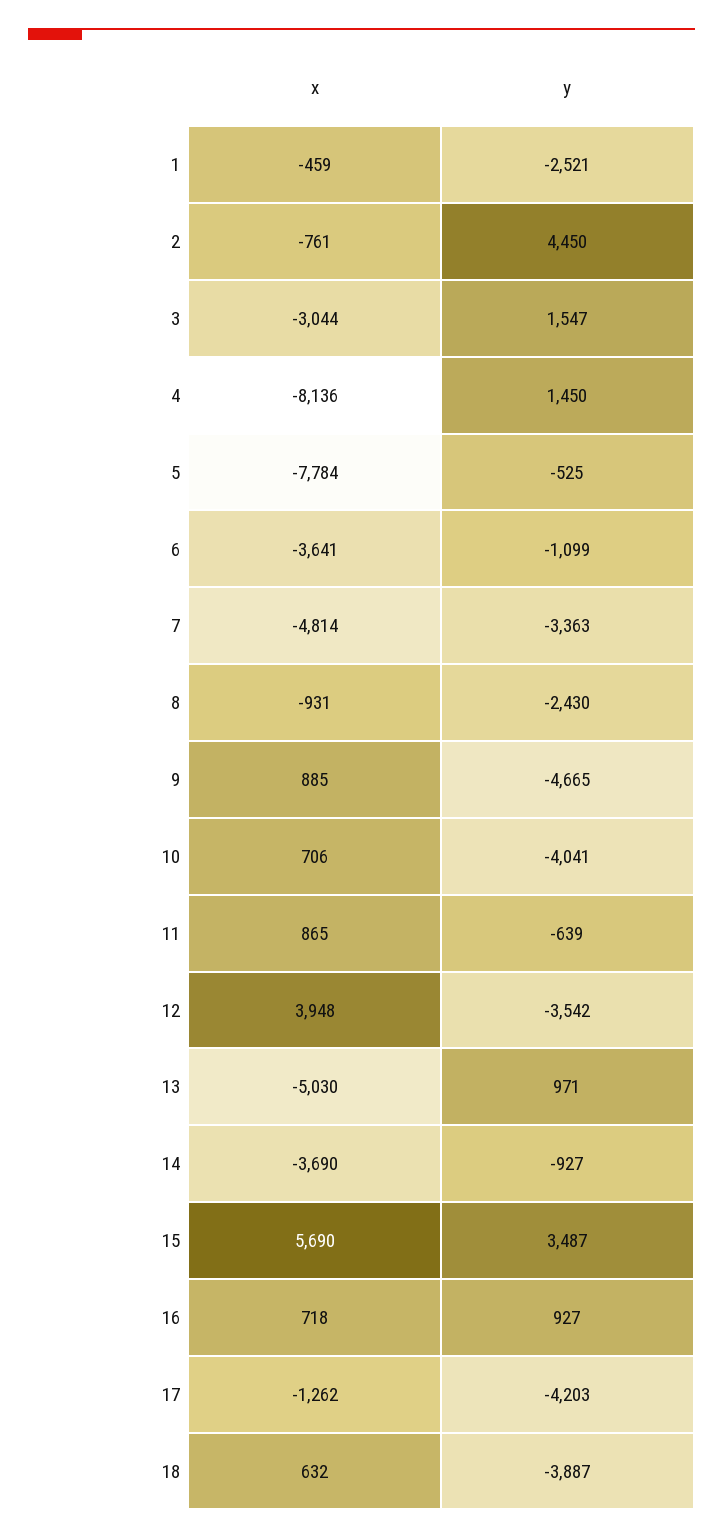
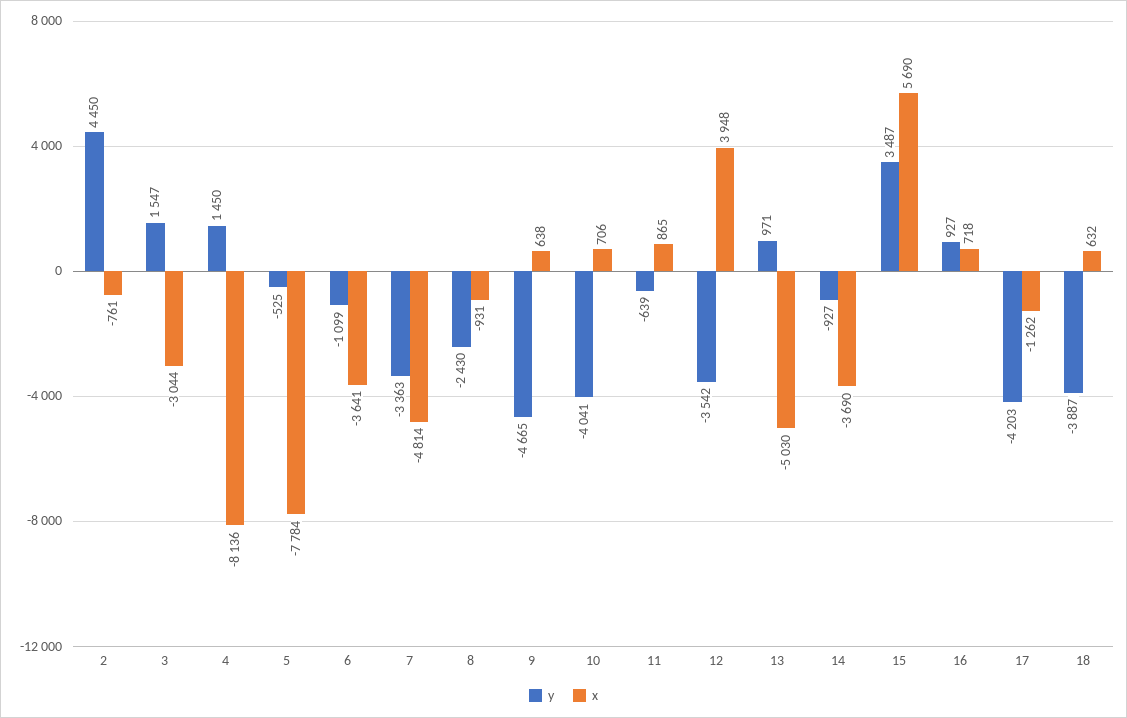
  {
    "x": {
-     "1": -459,
      "2": -761,
      "3": -3044,
      "4": -8136,
      "5": -7784,
      "6": -3641,
      "7": -4814,
      "8": -931,
-     "9": 885,
+     "9": 638,
      "10": 706,
      "11": 865,
      "12": 3948,
      "13": -5030,
      "14": -3690,
      "15": 5690,
      "16": 718,
      "17": -1262,
      "18": 632
    },
    "y": {
-     "1": -2521,
      "2": 4450,
      "3": 1547,
      "4": 1450,
      "5": -525,
      "6": -1099,
      "7": -3363,
      "8": -2430,
      "9": -4665,
      "10": -4041,
      "11": -639,
      "12": -3542,
      "13": 971,
      "14": -927,
      "15": 3487,
      "16": 927,
      "17": -4203,
      "18": -3887
    }
  }

